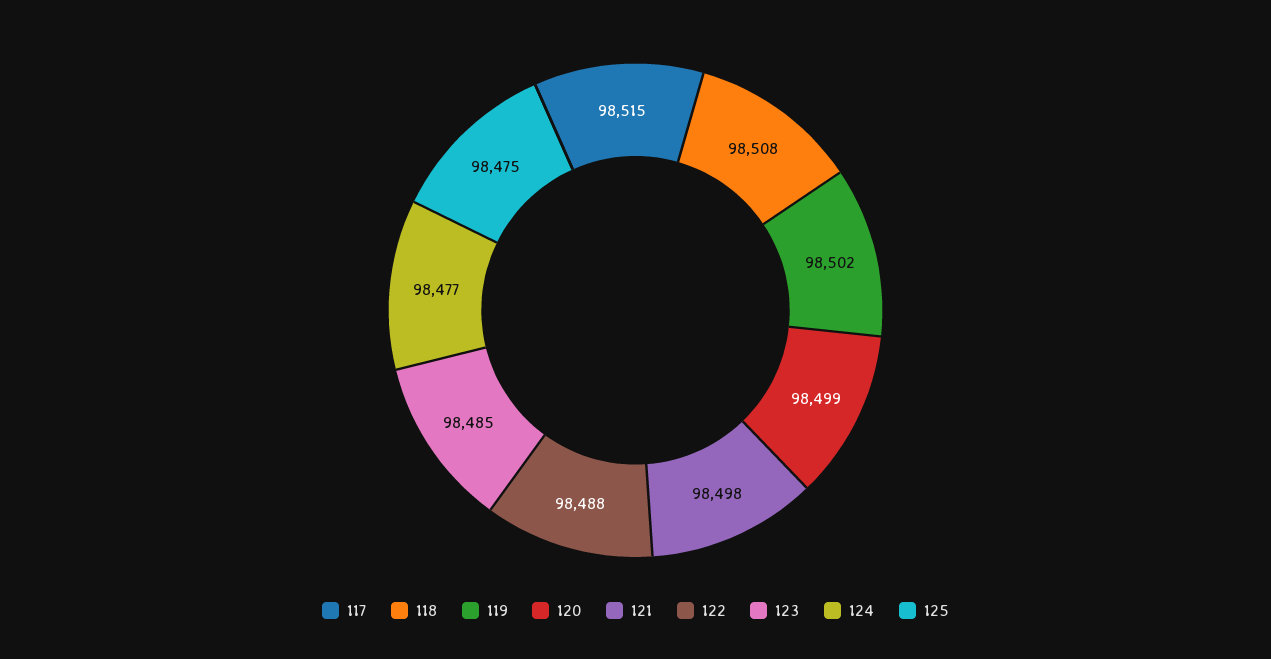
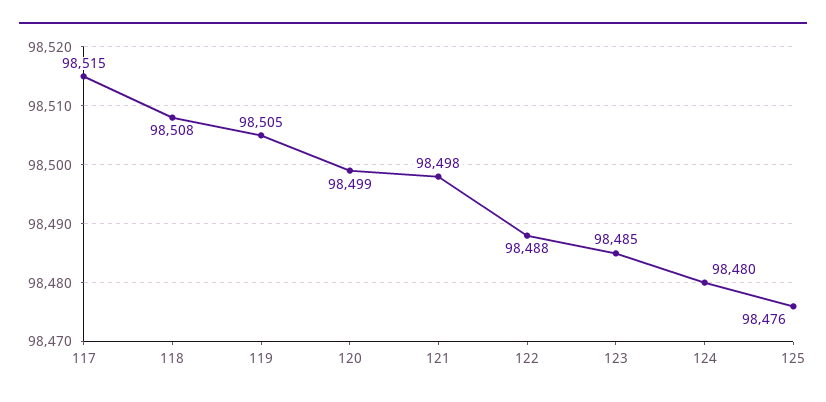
  {
    "117": 98515,
    "118": 98508,
-   "119": 98502,
+   "119": 98505,
    "120": 98499,
    "121": 98498,
    "122": 98488,
    "123": 98485,
-   "124": 98477,
+   "124": 98480,
-   "125": 98475
+   "125": 98476
  }

